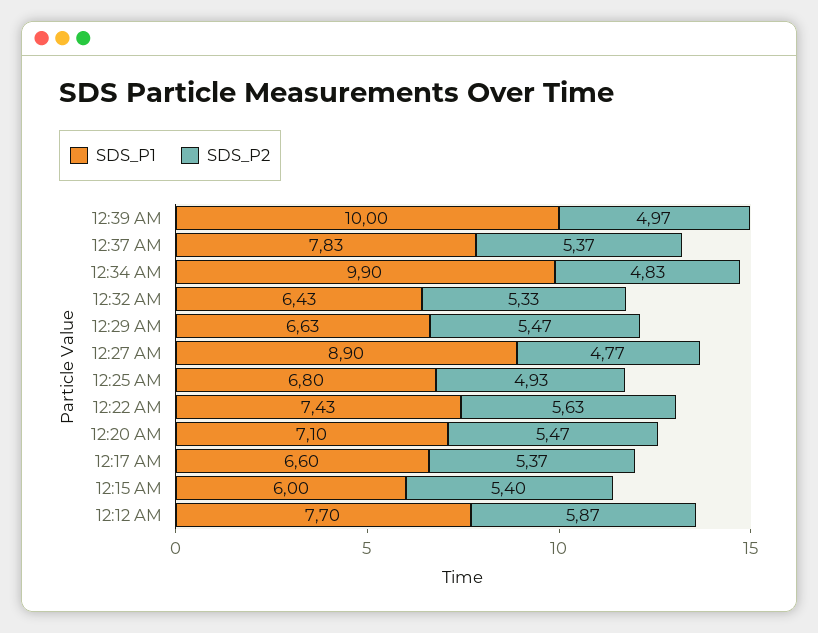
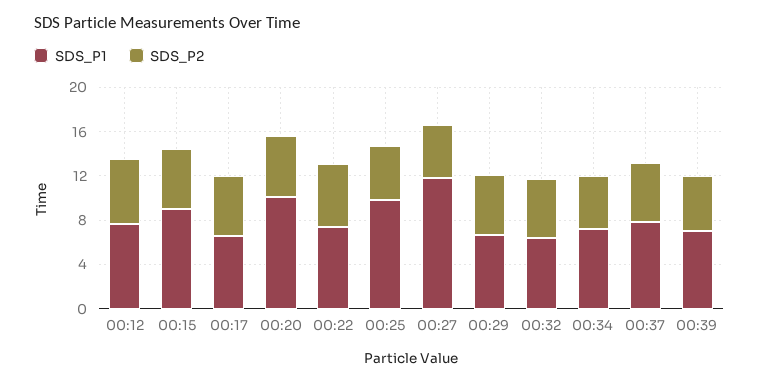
  {
    "SDS_P1": {
-     "12:39 AM": 10,
+     "12:39 AM": 7,
      "12:37 AM": 7.83,
-     "12:34 AM": 9.9,
+     "12:34 AM": 7,
      "12:32 AM": 6.43,
      "12:29 AM": 6.63,
-     "12:27 AM": 8.9,
+     "12:27 AM": 12,
-     "12:25 AM": 6.8,
+     "12:25 AM": 10,
      "12:22 AM": 7.43,
-     "12:20 AM": 7.1,
+     "12:20 AM": 10,
      "12:17 AM": 6.6,
-     "12:15 AM": 6,
+     "12:15 AM": 9,
      "12:12 AM": 7.7
    },
    "SDS_P2": {
      "12:39 AM": 4.97,
      "12:37 AM": 5.37,
      "12:34 AM": 4.83,
      "12:32 AM": 5.33,
      "12:29 AM": 5.47,
      "12:27 AM": 4.77,
      "12:25 AM": 4.93,
      "12:22 AM": 5.63,
      "12:20 AM": 5.47,
      "12:17 AM": 5.37,
      "12:15 AM": 5.4,
      "12:12 AM": 5.87
    }
  }

